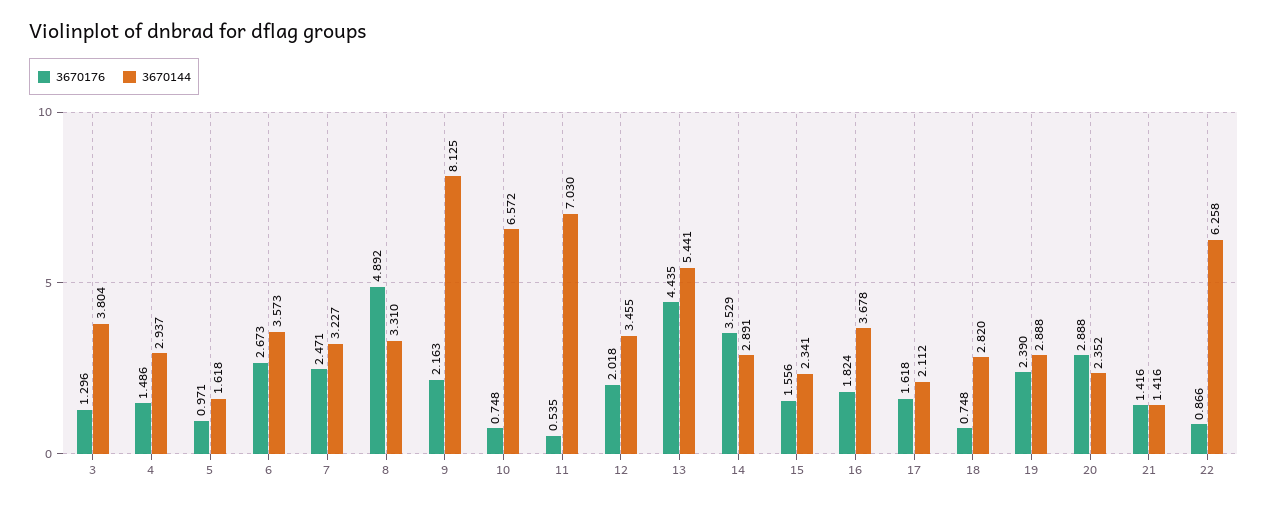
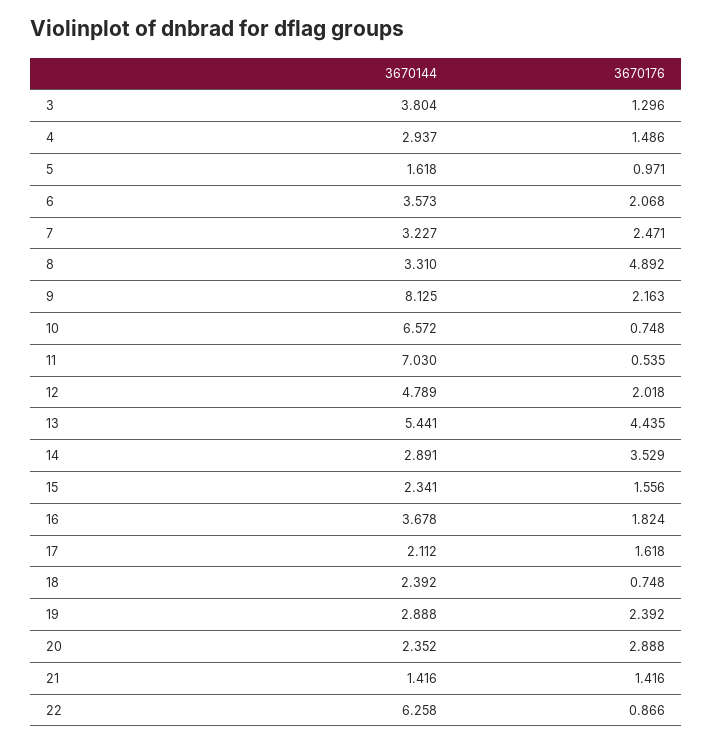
  {
    "3670176": {
      "3": 1.296,
      "4": 1.486,
      "5": 0.971,
-     "6": 2.673,
+     "6": 2.068,
      "7": 2.471,
      "8": 4.892,
      "9": 2.163,
      "10": 0.748,
      "11": 0.535,
      "12": 2.018,
      "13": 4.435,
      "14": 3.529,
      "15": 1.556,
      "16": 1.824,
      "17": 1.618,
      "18": 0.748,
-     "19": 2.39,
+     "19": 2.392,
      "20": 2.888,
      "21": 1.416,
      "22": 0.866
    },
    "3670144": {
      "3": 3.804,
      "4": 2.937,
      "5": 1.618,
      "6": 3.573,
      "7": 3.227,
      "8": 3.31,
      "9": 8.125,
      "10": 6.572,
      "11": 7.03,
-     "12": 3.455,
+     "12": 4.789,
      "13": 5.441,
      "14": 2.891,
      "15": 2.341,
      "16": 3.678,
      "17": 2.112,
-     "18": 2.82,
+     "18": 2.392,
      "19": 2.888,
      "20": 2.352,
      "21": 1.416,
      "22": 6.258
    }
  }

